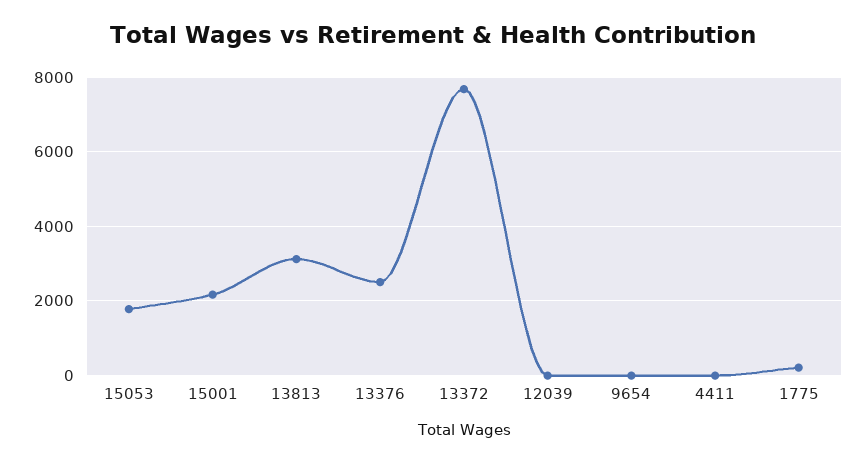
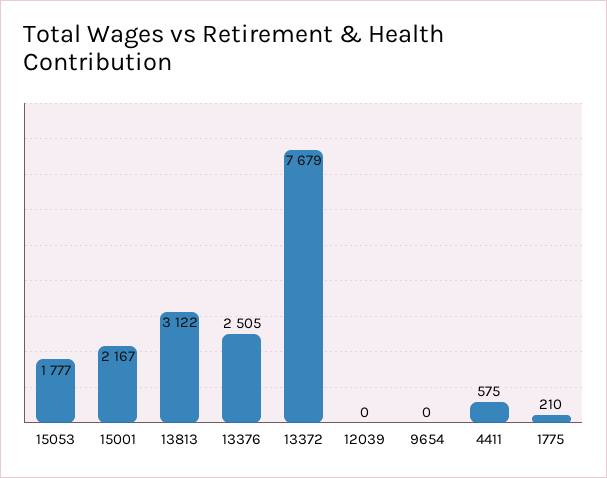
  {
    "15053": 1777,
    "15001": 2167,
    "13813": 3122,
    "13376": 2505,
    "13372": 7679,
    "12039": 0,
    "9654": 0,
-   "4411": 0,
+   "4411": 575,
    "1775": 210
  }

